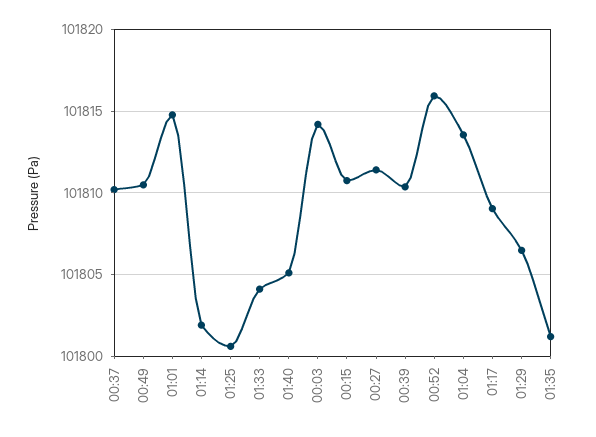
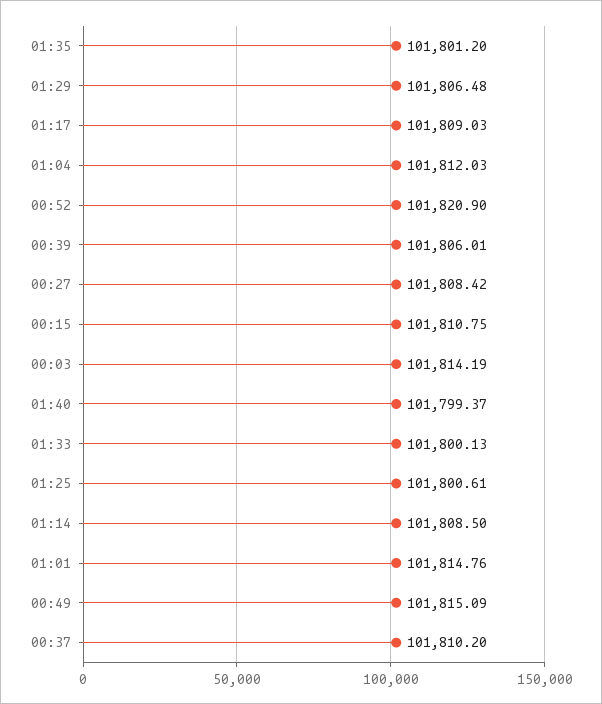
  {
    "00:37": 101810.2,
-   "00:49": 101810.5,
+   "00:49": 101815.09,
    "01:01": 101814.76,
-   "01:14": 101802,
+   "01:14": 101808.5,
    "01:25": 101800.61,
-   "01:33": 101804,
+   "01:33": 101800.13,
-   "01:40": 101805,
+   "01:40": 101799.37,
    "00:03": 101814.19,
    "00:15": 101810.75,
-   "00:27": 101811.5,
+   "00:27": 101808.42,
-   "00:39": 101810.5,
+   "00:39": 101806.01,
-   "00:52": 101816,
+   "00:52": 101820.9,
-   "01:04": 101813.5,
+   "01:04": 101812.03,
    "01:17": 101809.03,
    "01:29": 101806.48,
    "01:35": 101801.2
  }

